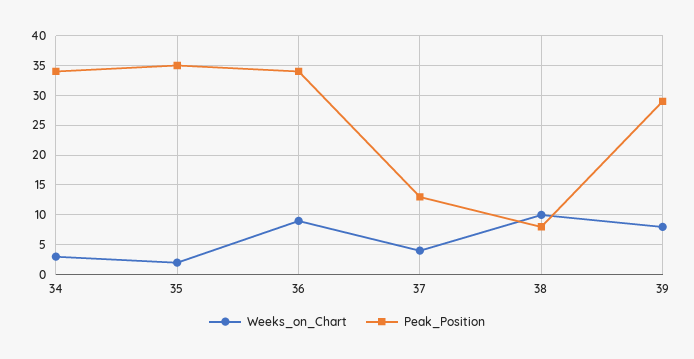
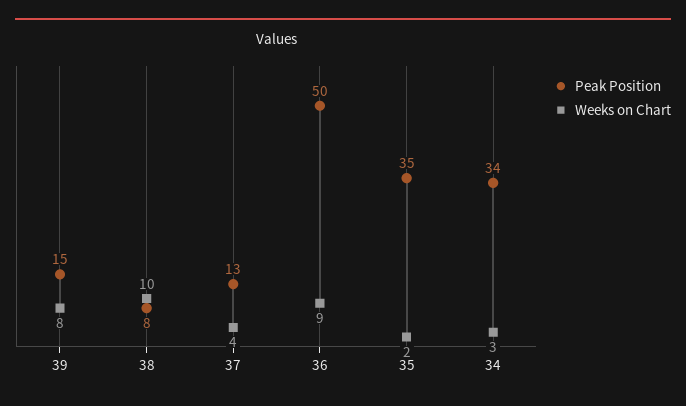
  {
    "Weeks_on_Chart": {
      "34": 3,
      "35": 2,
      "36": 9,
      "37": 4,
      "38": 10,
      "39": 8
    },
    "Peak_Position": {
      "34": 34,
      "35": 35,
-     "36": 35,
+     "36": 50,
      "37": 13,
      "38": 8,
-     "39": 30
+     "39": 15
    }
  }

